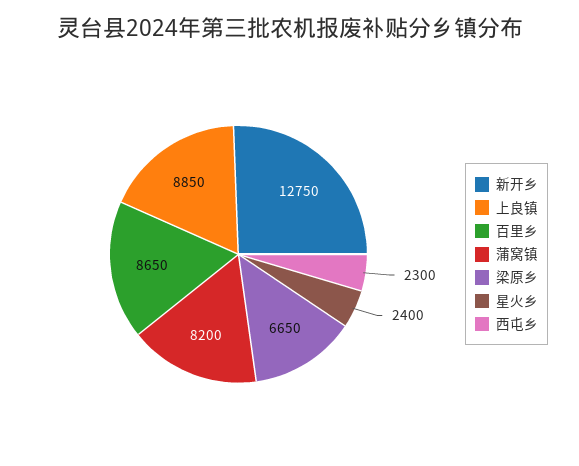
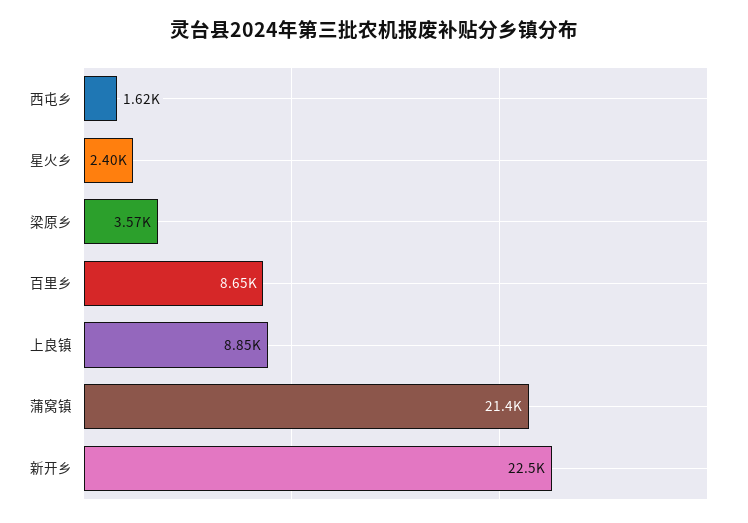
  {
-   "新开乡": 12750,
+   "新开乡": 22500,
    "上良镇": 8850,
    "百里乡": 8650,
-   "蒲窝镇": 8200,
+   "蒲窝镇": 21400,
-   "梁原乡": 6650,
+   "梁原乡": 3570,
    "星火乡": 2400,
-   "西屯乡": 2300
+   "西屯乡": 1620
  }

